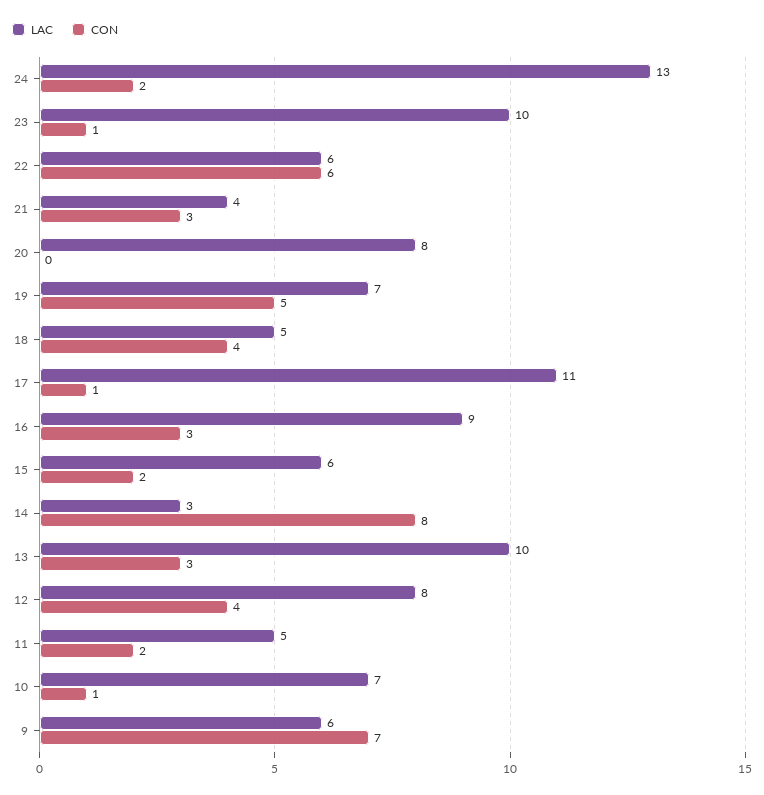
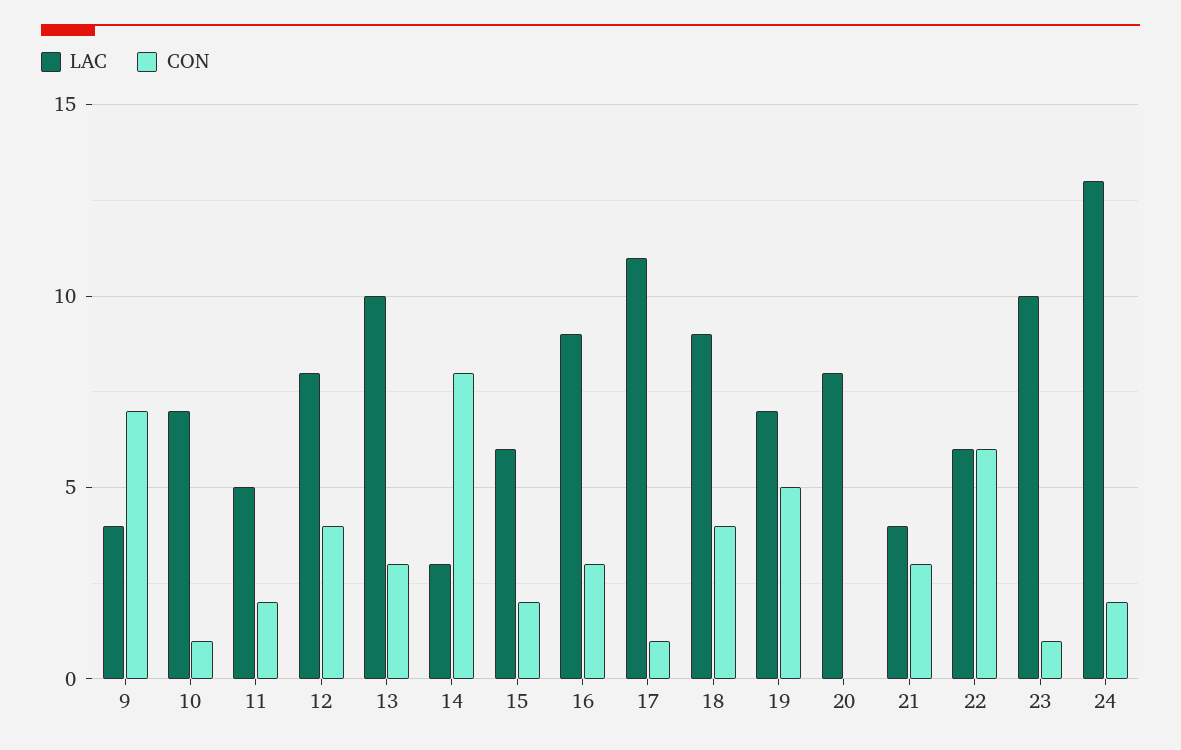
  {
    "LAC": {
      "24": 13,
      "23": 10,
      "22": 6,
      "21": 4,
      "20": 8,
      "19": 7,
-     "18": 5,
+     "18": 9,
      "17": 11,
      "16": 9,
      "15": 6,
      "14": 3,
      "13": 10,
      "12": 8,
      "11": 5,
      "10": 7,
-     "9": 6
+     "9": 4
    },
    "CON": {
      "24": 2,
      "23": 1,
      "22": 6,
      "21": 3,
      "20": 0,
      "19": 5,
      "18": 4,
      "17": 1,
      "16": 3,
      "15": 2,
      "14": 8,
      "13": 3,
      "12": 4,
      "11": 2,
      "10": 1,
      "9": 7
    }
  }

